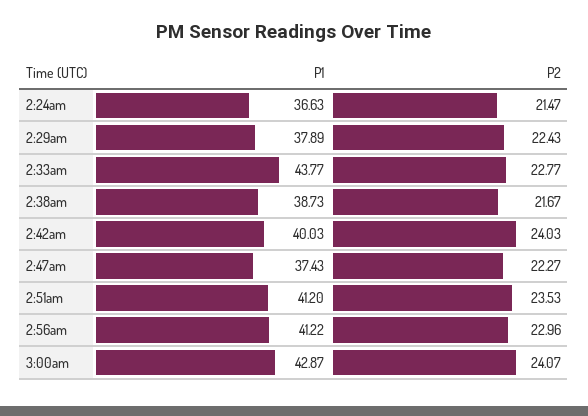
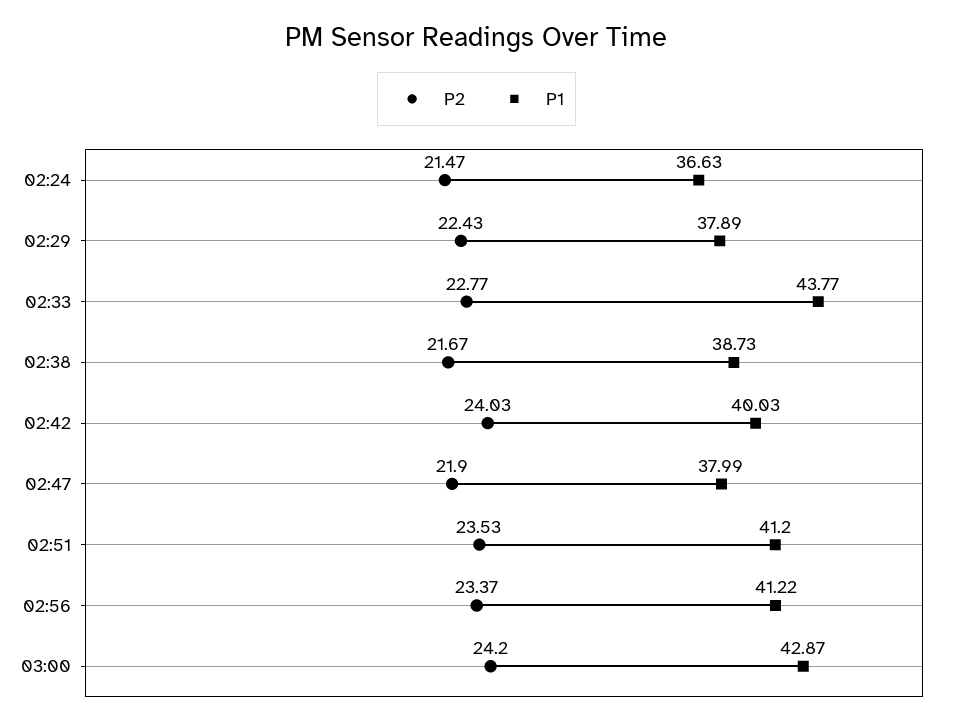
  {
    "P1": {
      "2:24am": 36.63,
      "2:29am": 37.89,
      "2:33am": 43.77,
      "2:38am": 38.73,
      "2:42am": 40.03,
-     "2:47am": 37.43,
+     "2:47am": 37.99,
      "2:51am": 41.2,
      "2:56am": 41.22,
      "3:00am": 42.87
    },
    "P2": {
      "2:24am": 21.47,
      "2:29am": 22.43,
      "2:33am": 22.77,
      "2:38am": 21.67,
      "2:42am": 24.03,
-     "2:47am": 22.27,
+     "2:47am": 21.9,
      "2:51am": 23.53,
-     "2:56am": 22.96,
+     "2:56am": 23.37,
-     "3:00am": 24.07
+     "3:00am": 24.2
    }
  }

